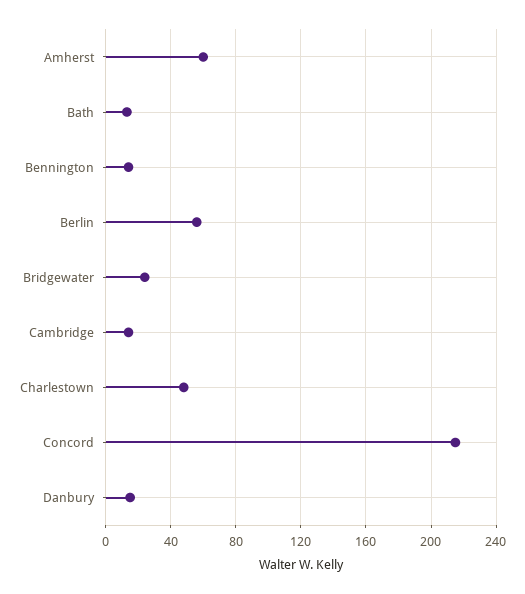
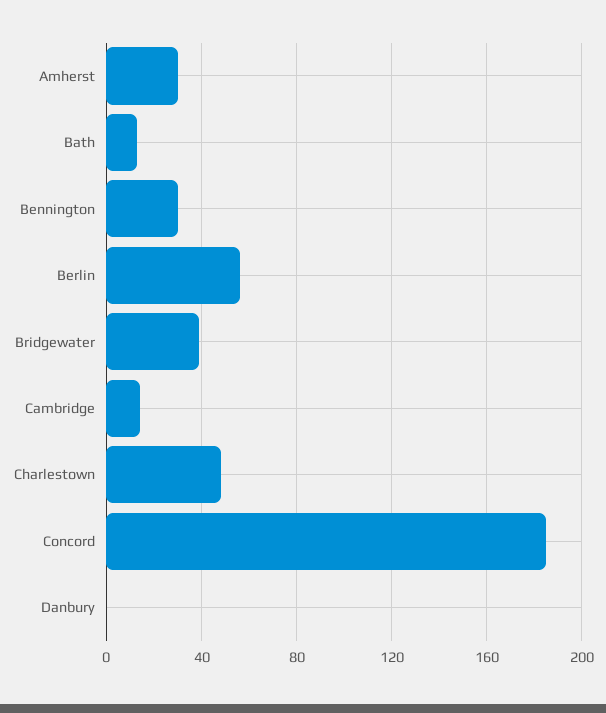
  {
-   "Amherst": 60,
+   "Amherst": 30,
    "Bath": 15,
-   "Bennington": 15,
+   "Bennington": 30,
    "Berlin": 55,
-   "Bridgewater": 25,
+   "Bridgewater": 40,
    "Cambridge": 15,
    "Charlestown": 50,
-   "Concord": 215,
+   "Concord": 185,
-   "Danbury": 15
+   "Danbury": 0
  }

